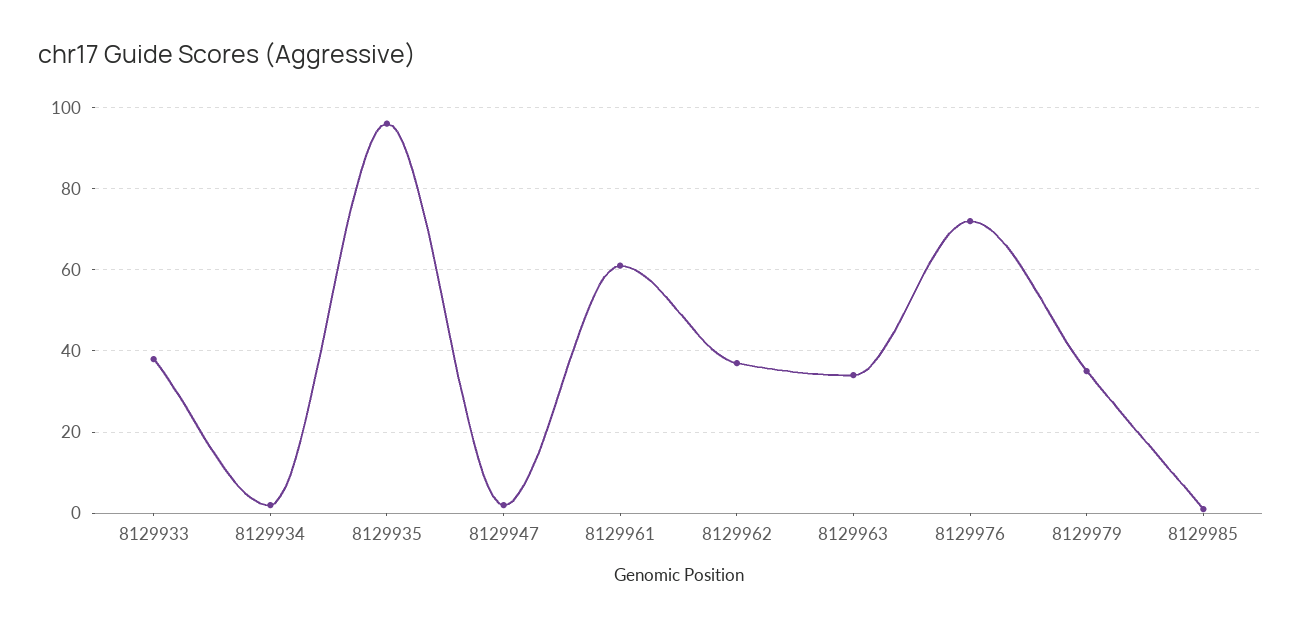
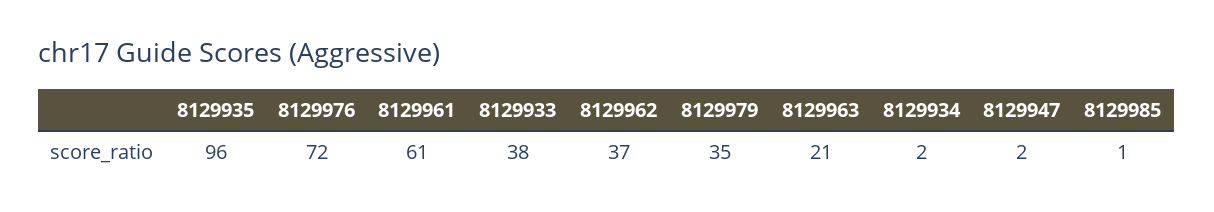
  {
    "8129933": 38,
    "8129934": 2,
    "8129935": 96,
    "8129947": 2,
    "8129961": 61,
    "8129962": 37,
-   "8129963": 35,
+   "8129963": 21,
    "8129976": 72,
    "8129979": 35,
    "8129985": 1
  }

